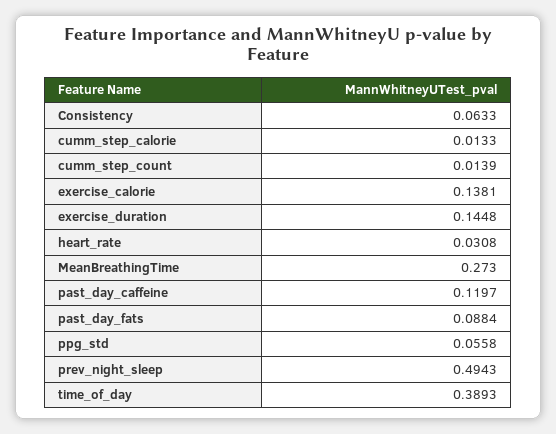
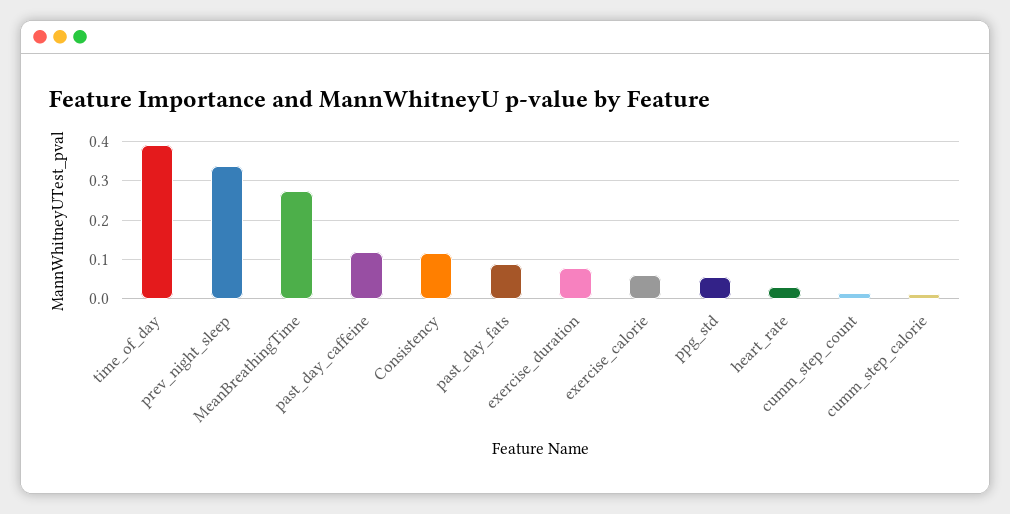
  {
-   "Consistency": 0.0633,
+   "Consistency": 0.12,
    "cumm_step_calorie": 0.0133,
    "cumm_step_count": 0.0139,
-   "exercise_calorie": 0.1381,
+   "exercise_calorie": 0.06,
-   "exercise_duration": 0.1448,
+   "exercise_duration": 0.08,
    "heart_rate": 0.0308,
    "MeanBreathingTime": 0.273,
    "past_day_caffeine": 0.1197,
    "past_day_fats": 0.0884,
    "ppg_std": 0.0558,
-   "prev_night_sleep": 0.4943,
+   "prev_night_sleep": 0.34,
    "time_of_day": 0.3893
  }

